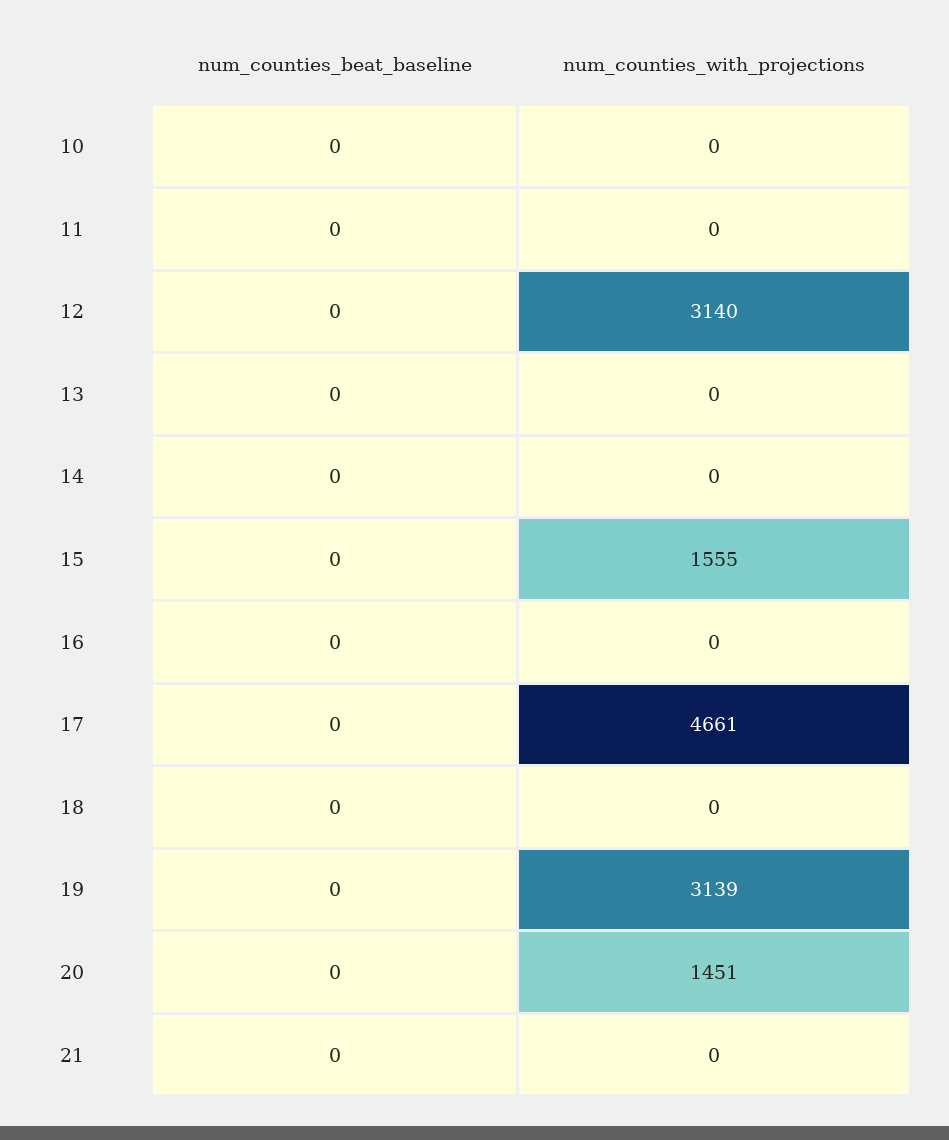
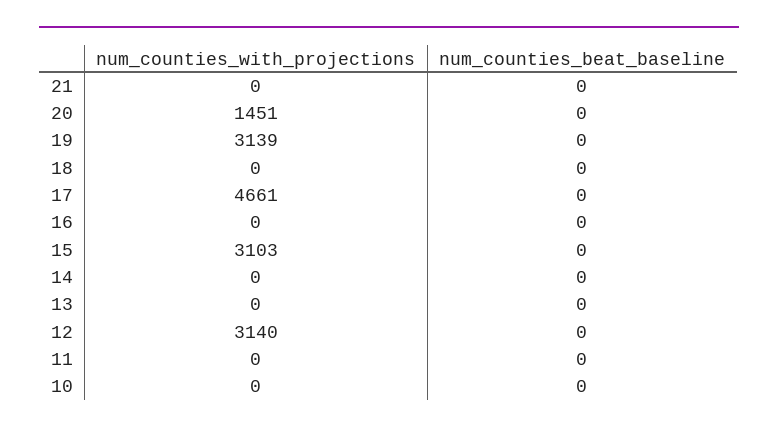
  {
    "num_counties_beat_baseline": {
      "10": 0,
      "11": 0,
      "12": 0,
      "13": 0,
      "14": 0,
      "15": 0,
      "16": 0,
      "17": 0,
      "18": 0,
      "19": 0,
      "20": 0,
      "21": 0
    },
    "num_counties_with_projections": {
      "10": 0,
      "11": 0,
      "12": 3140,
      "13": 0,
      "14": 0,
-     "15": 1555,
+     "15": 3103,
      "16": 0,
      "17": 4661,
      "18": 0,
      "19": 3139,
      "20": 1451,
      "21": 0
    }
  }

